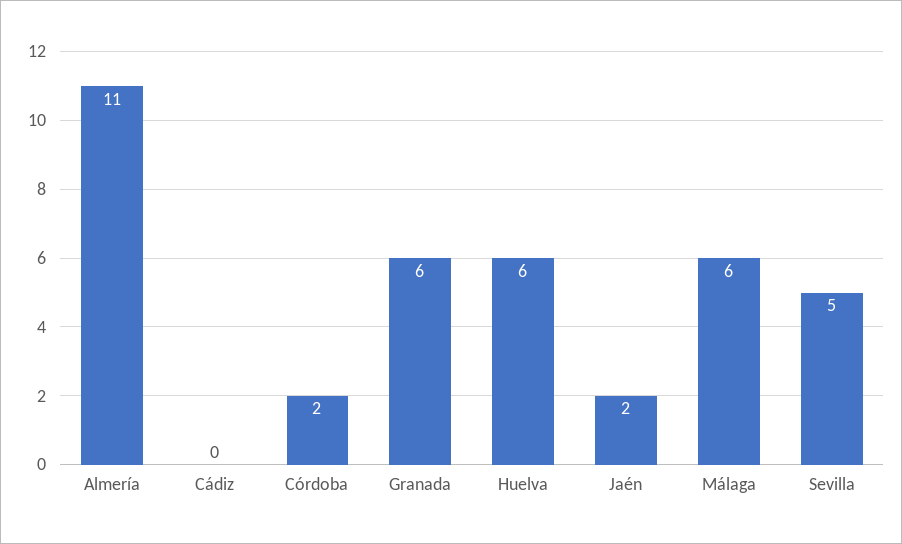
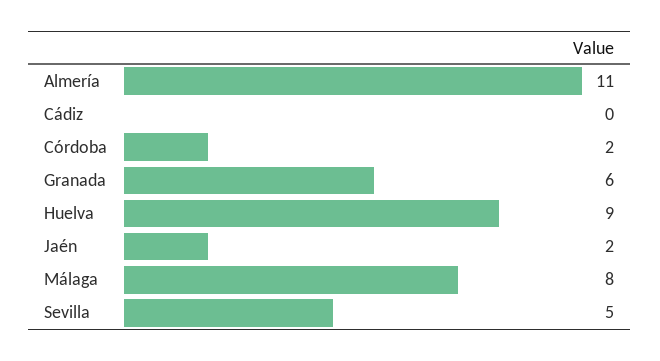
  {
    "Almería": 11,
    "Cádiz": 0,
    "Córdoba": 2,
    "Granada": 6,
-   "Huelva": 6,
+   "Huelva": 9,
    "Jaén": 2,
-   "Málaga": 6,
+   "Málaga": 8,
    "Sevilla": 5
  }

